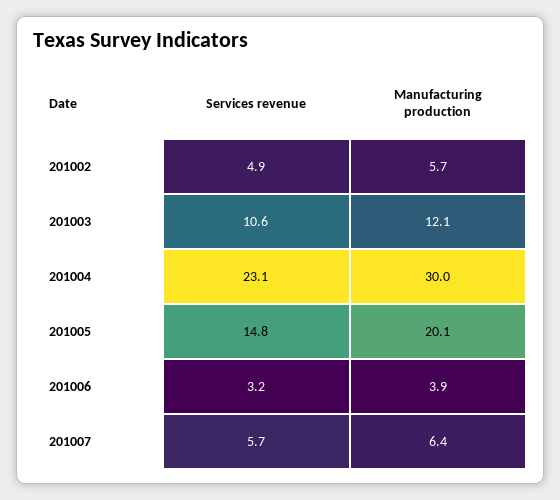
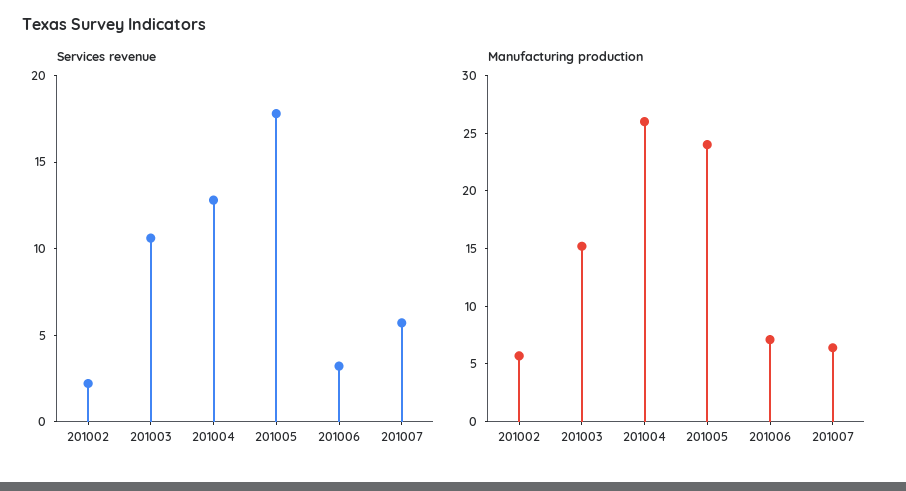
  {
    "Services revenue": {
-     "201002": 4.9,
+     "201002": 2,
      "201003": 10.6,
-     "201004": 23.1,
+     "201004": 13,
-     "201005": 14.8,
+     "201005": 18,
      "201006": 3.2,
      "201007": 5.7
    },
    "Manufacturing production": {
      "201002": 5.7,
-     "201003": 12.1,
+     "201003": 15,
-     "201004": 30,
+     "201004": 26,
-     "201005": 20.1,
+     "201005": 24,
-     "201006": 3.9,
+     "201006": 7,
      "201007": 6.4
    }
  }

